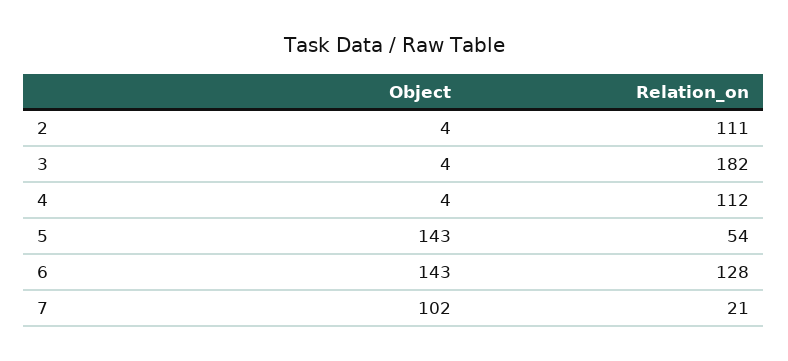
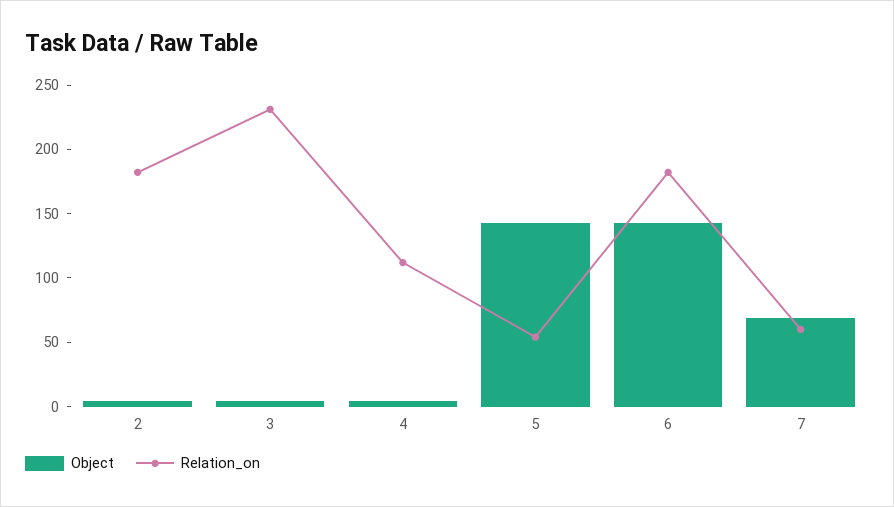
  {
    "Object": {
      "2": 4,
      "3": 4,
      "4": 4,
      "5": 143,
      "6": 143,
-     "7": 102
+     "7": 70
    },
    "Relation_on": {
-     "2": 111,
+     "2": 180,
-     "3": 182,
+     "3": 230,
      "4": 112,
      "5": 54,
-     "6": 128,
+     "6": 180,
-     "7": 21
+     "7": 60
    }
  }

